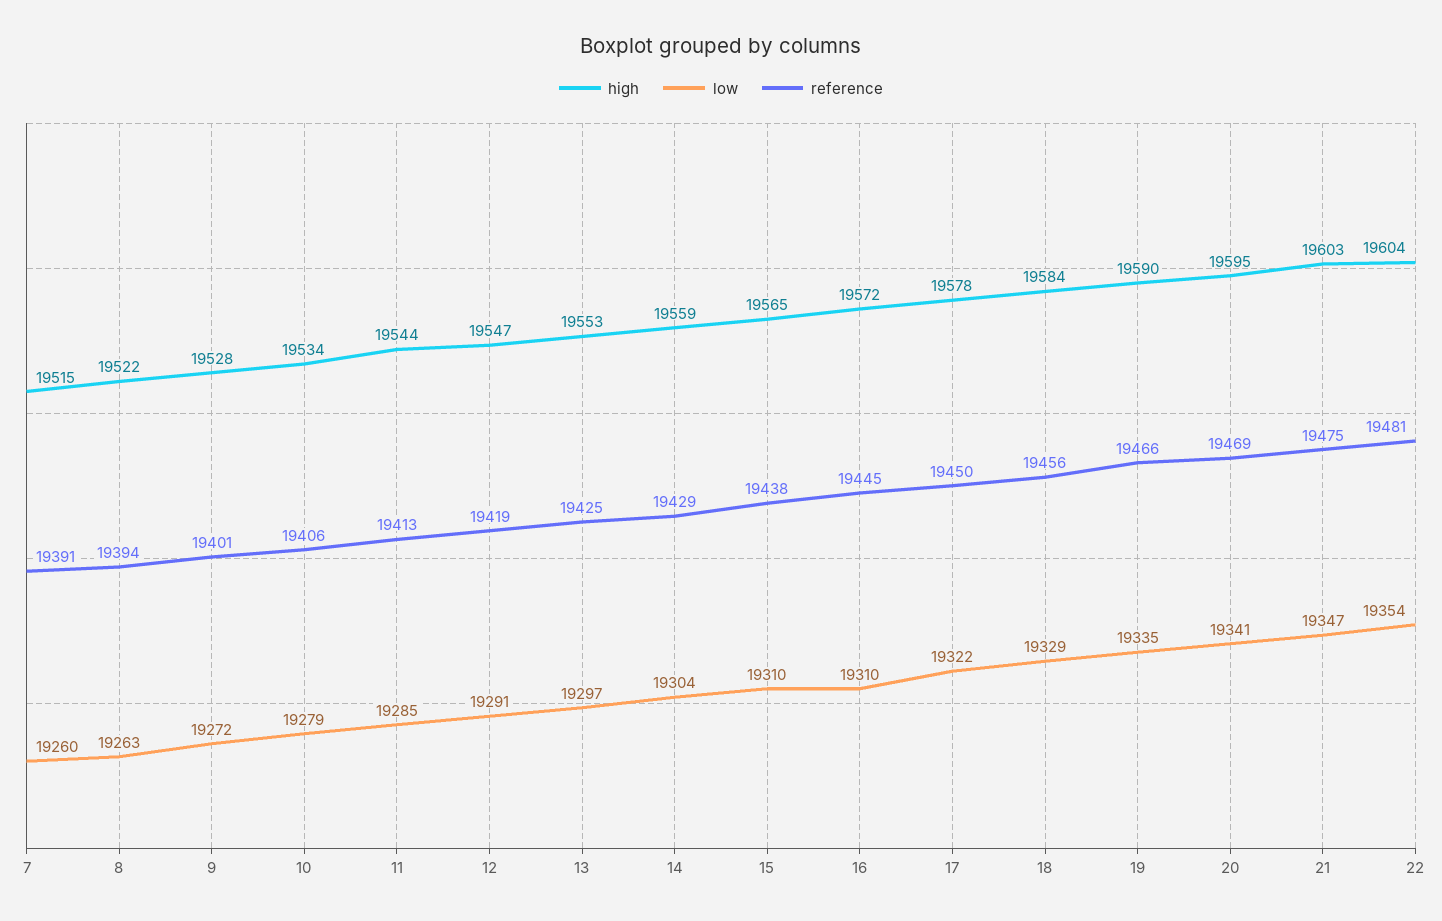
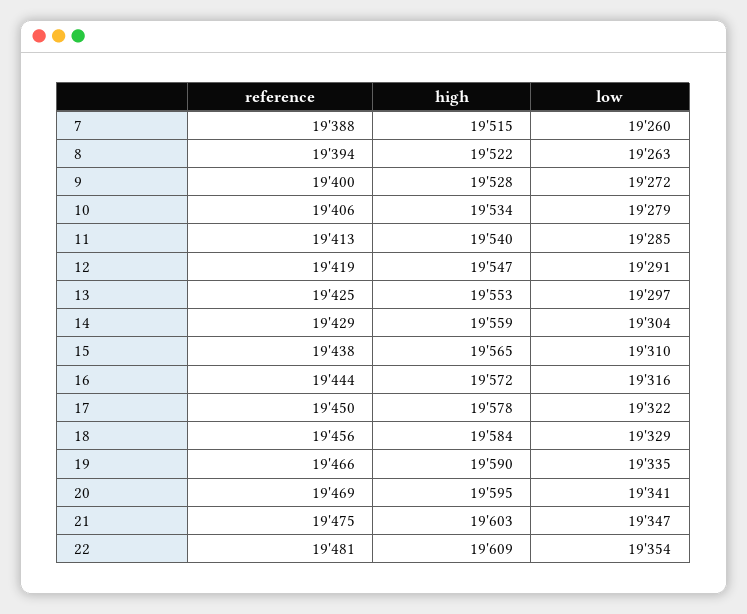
  {
    "high": {
      "7": 19515,
      "8": 19522,
      "9": 19528,
      "10": 19534,
-     "11": 19544,
+     "11": 19540,
      "12": 19547,
      "13": 19553,
      "14": 19559,
      "15": 19565,
      "16": 19572,
      "17": 19578,
      "18": 19584,
      "19": 19590,
      "20": 19595,
      "21": 19603,
-     "22": 19604
+     "22": 19609
    },
    "low": {
      "7": 19260,
      "8": 19263,
      "9": 19272,
      "10": 19279,
      "11": 19285,
      "12": 19291,
      "13": 19297,
      "14": 19304,
      "15": 19310,
-     "16": 19310,
+     "16": 19316,
      "17": 19322,
      "18": 19329,
      "19": 19335,
      "20": 19341,
      "21": 19347,
      "22": 19354
    },
    "reference": {
-     "7": 19391,
+     "7": 19388,
      "8": 19394,
-     "9": 19401,
+     "9": 19400,
      "10": 19406,
      "11": 19413,
      "12": 19419,
      "13": 19425,
      "14": 19429,
      "15": 19438,
-     "16": 19445,
+     "16": 19444,
      "17": 19450,
      "18": 19456,
      "19": 19466,
      "20": 19469,
      "21": 19475,
      "22": 19481
    }
  }

